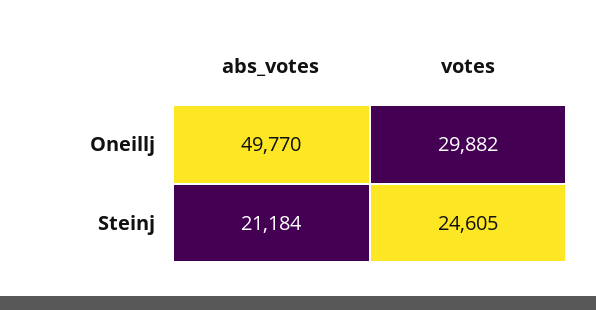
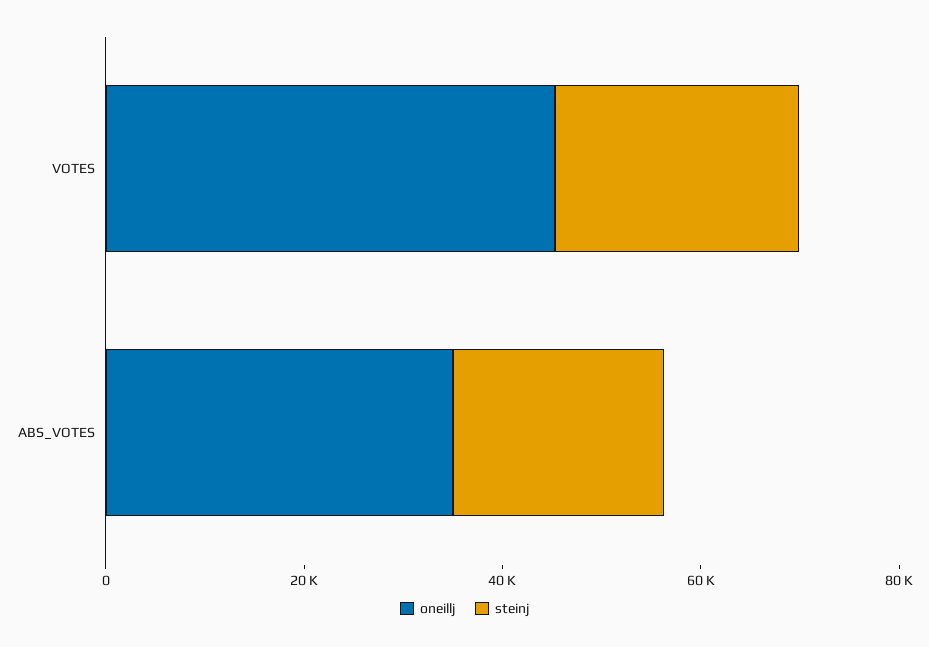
  {
    "Oneillj": {
-     "abs_votes": 49770,
+     "abs_votes": 35000,
-     "votes": 29882
+     "votes": 45000
    },
    "Steinj": {
      "abs_votes": 21184,
      "votes": 24605
    }
  }

